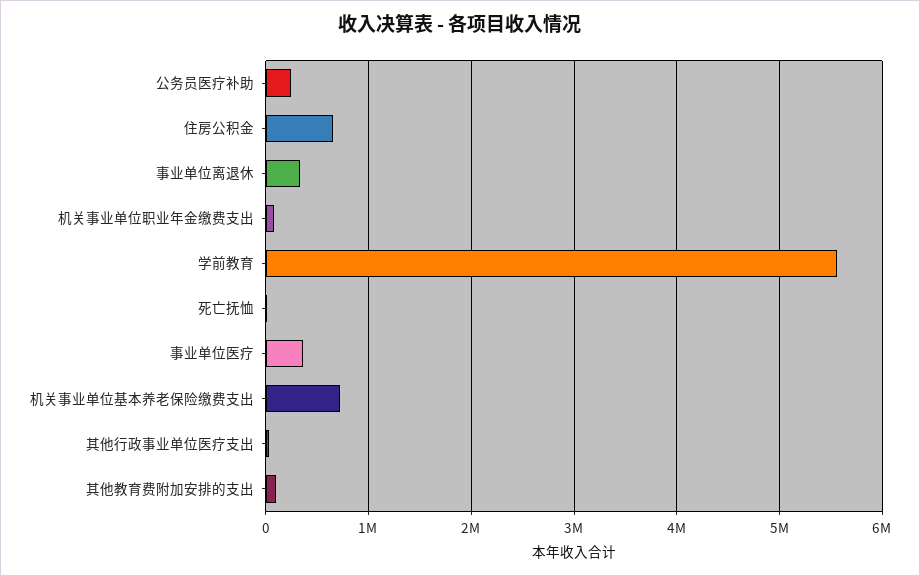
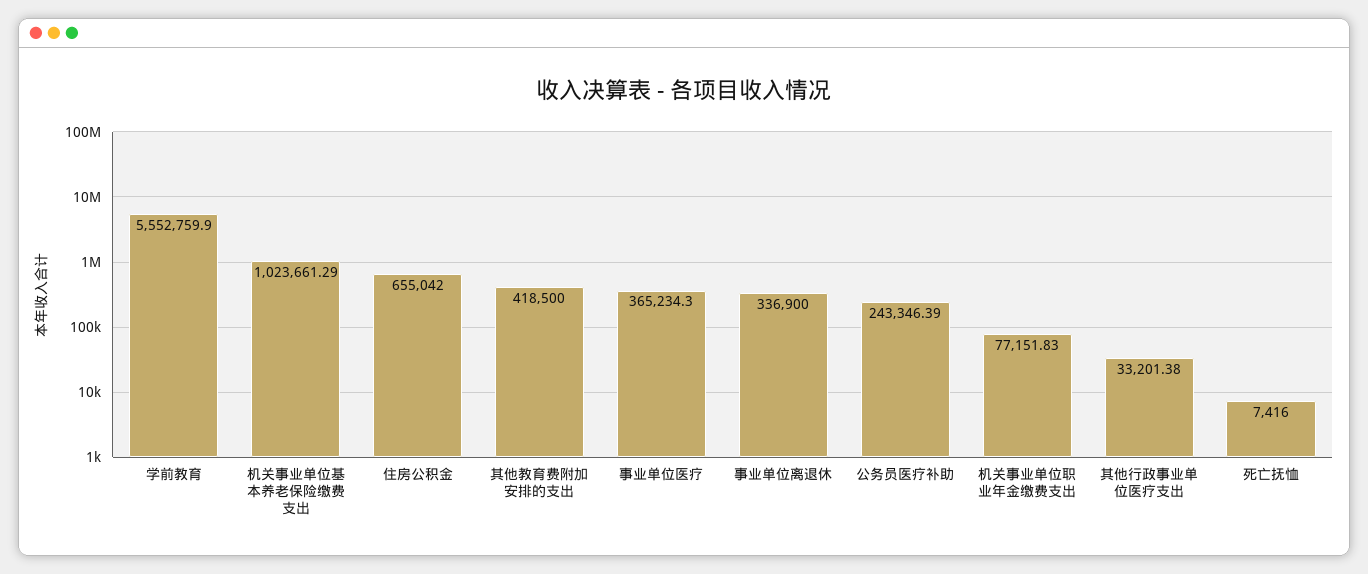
  {
    "公务员医疗补助": 243346.39,
    "住房公积金": 655042,
    "事业单位离退休": 336900,
    "机关事业单位职业年金缴费支出": 77151.83,
    "学前教育": 5552759.9,
    "死亡抚恤": 7416,
    "事业单位医疗": 365234.3,
-   "机关事业单位基本养老保险缴费支出": 700000,
+   "机关事业单位基本养老保险缴费支出": 1023661.29,
    "其他行政事业单位医疗支出": 33201.38,
-   "其他教育费附加安排的支出": 100000
+   "其他教育费附加安排的支出": 418500
  }

